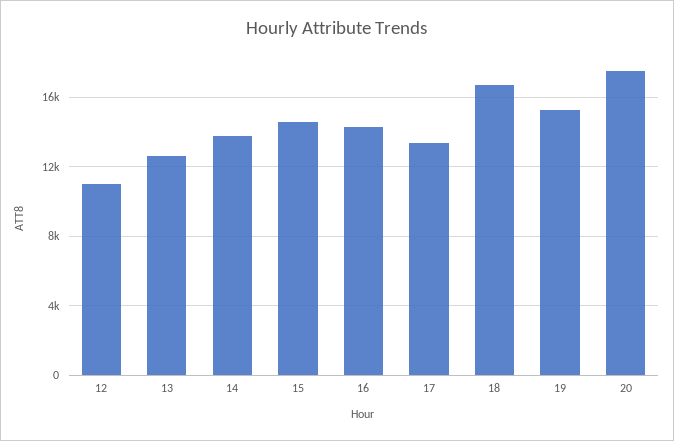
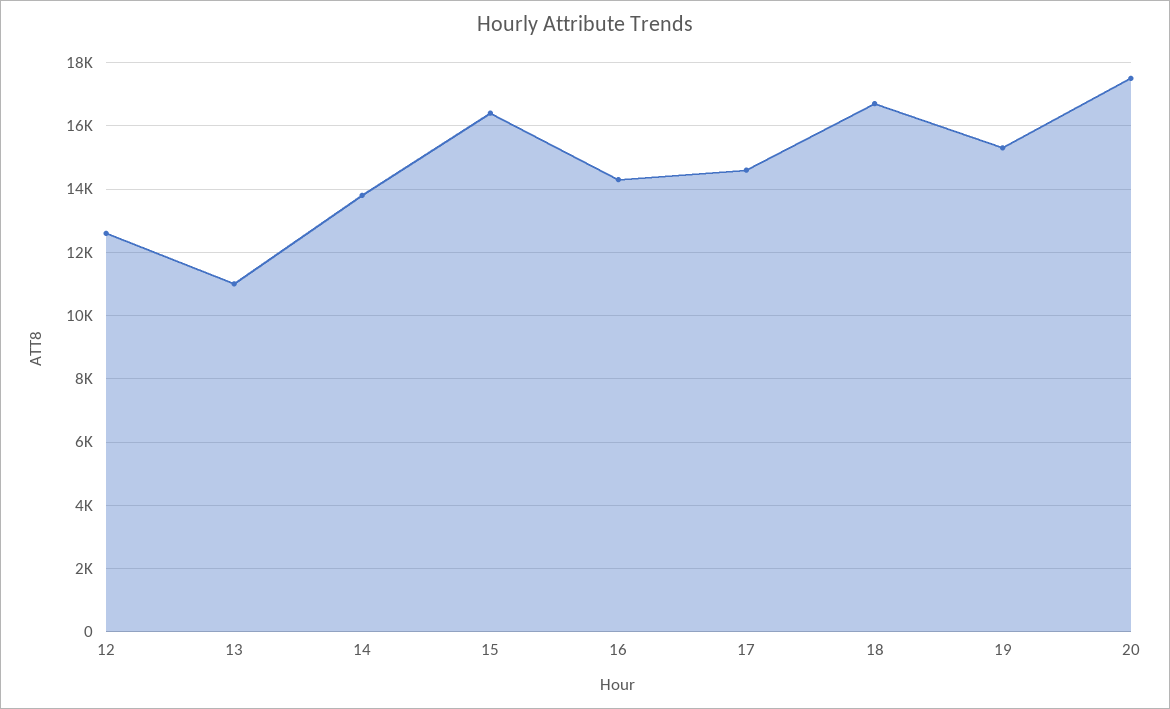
  {
-   "12": 11000,
+   "12": 12600,
-   "13": 12500,
+   "13": 11000,
    "14": 13800,
-   "15": 14500,
+   "15": 16400,
    "16": 14400,
-   "17": 13500,
+   "17": 14600,
    "18": 16800,
    "19": 15400,
    "20": 17600
  }

